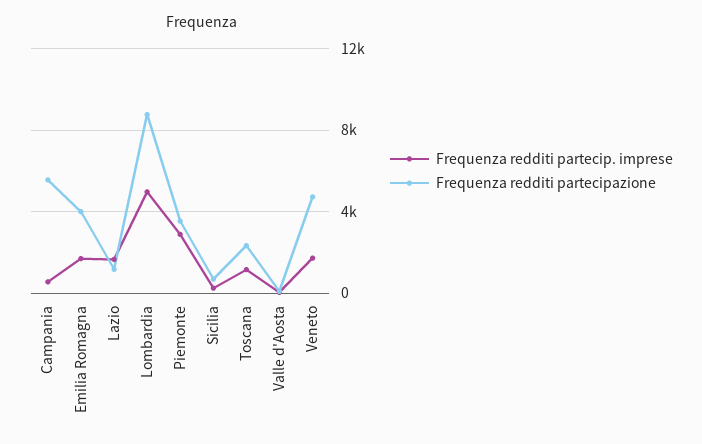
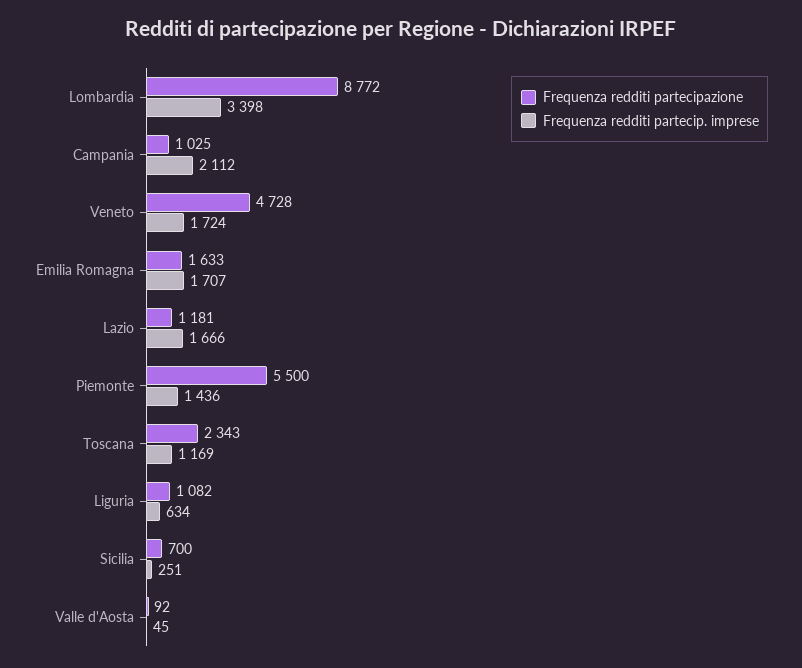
  {
    "Frequenza redditi partecip. imprese": {
-     "Campania": 500,
+     "Campania": 2112,
      "Emilia Romagna": 1707,
      "Lazio": 1666,
-     "Lombardia": 5000,
+     "Lombardia": 3398,
-     "Piemonte": 3000,
+     "Piemonte": 1436,
      "Sicilia": 251,
      "Toscana": 1169,
      "Valle d'Aosta": 45,
-     "Veneto": 1724
+     "Veneto": 1724,
+     "Liguria": 634
    },
    "Frequenza redditi partecipazione": {
-     "Campania": 5500,
+     "Campania": 1025,
-     "Emilia Romagna": 4000,
+     "Emilia Romagna": 1633,
      "Lazio": 1181,
      "Lombardia": 8772,
-     "Piemonte": 3500,
+     "Piemonte": 5500,
      "Sicilia": 700,
      "Toscana": 2343,
      "Valle d'Aosta": 92,
-     "Veneto": 4728
+     "Veneto": 4728,
+     "Liguria": 1082
    }
  }

